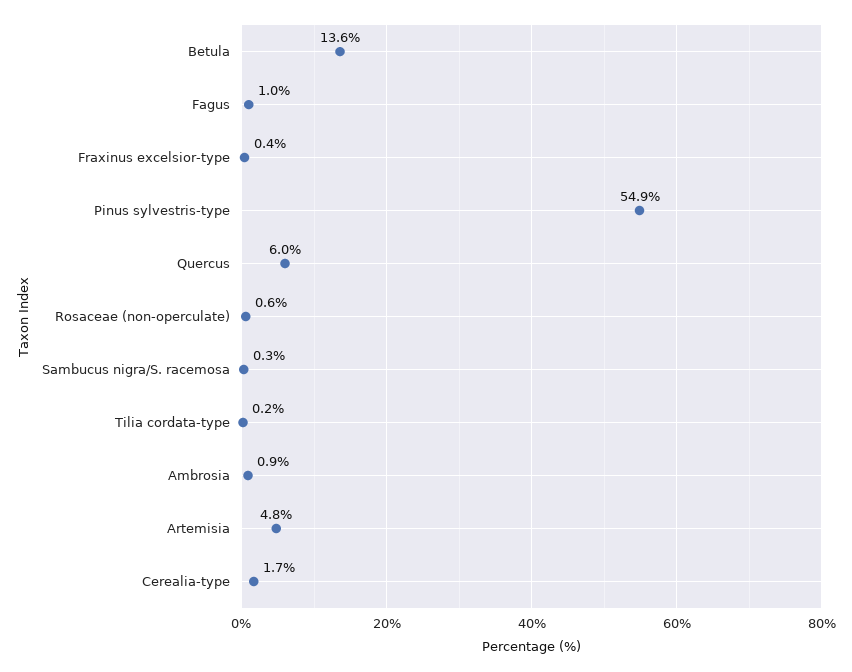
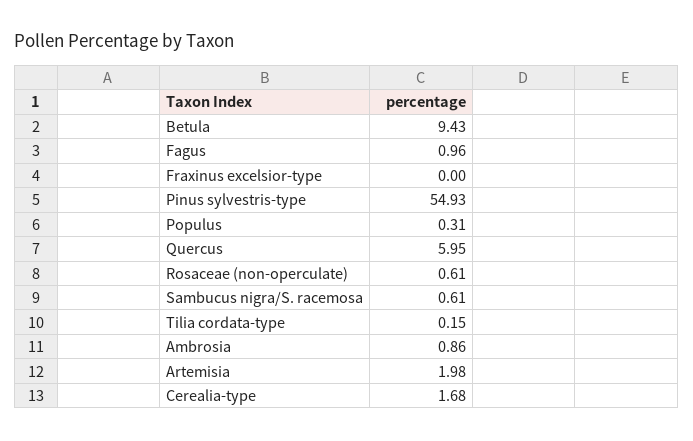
  {
-   "Betula": 13.6,
+   "Betula": 9.43,
    "Fagus": 0.96,
-   "Fraxinus excelsior-type": 0.4,
+   "Fraxinus excelsior-type": 0,
    "Pinus sylvestris-type": 54.93,
    "Quercus": 5.95,
    "Rosaceae (non-operculate)": 0.61,
-   "Sambucus nigra/S. racemosa": 0.3,
+   "Sambucus nigra/S. racemosa": 0.61,
    "Tilia cordata-type": 0.15,
    "Ambrosia": 0.86,
-   "Artemisia": 4.8,
+   "Artemisia": 1.98,
-   "Cerealia-type": 1.68
+   "Cerealia-type": 1.68,
+   "Populus": 0.31
  }

